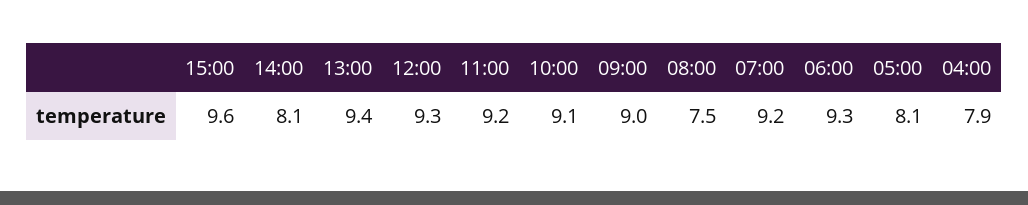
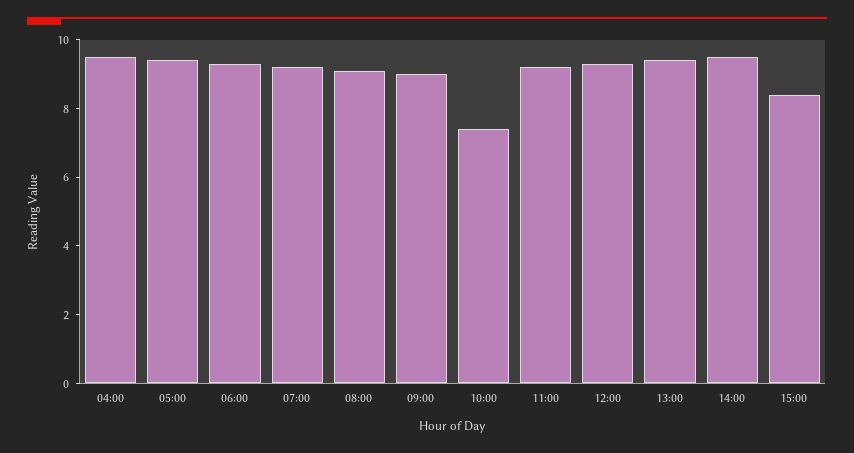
  {
-   "15:00": 9.6,
+   "15:00": 8.5,
-   "14:00": 8.1,
+   "14:00": 9.5,
    "13:00": 9.4,
    "12:00": 9.3,
    "11:00": 9.2,
-   "10:00": 9.1,
+   "10:00": 7.5,
    "09:00": 9,
-   "08:00": 7.5,
+   "08:00": 9,
    "07:00": 9.2,
    "06:00": 9.3,
-   "05:00": 8.1,
+   "05:00": 9.5,
-   "04:00": 7.9
+   "04:00": 9.5
  }

